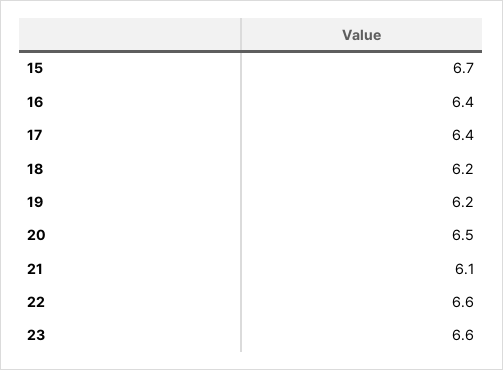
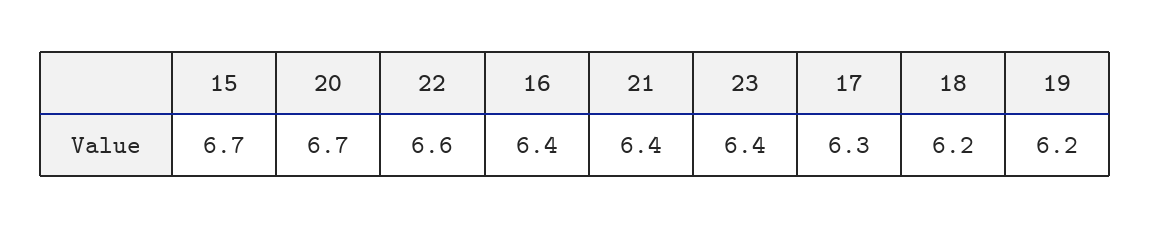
  {
    "15": 6.7,
    "16": 6.4,
-   "17": 6.4,
+   "17": 6.3,
    "18": 6.2,
    "19": 6.2,
-   "20": 6.5,
+   "20": 6.7,
-   "21": 6.1,
+   "21": 6.4,
    "22": 6.6,
-   "23": 6.6
+   "23": 6.4
  }

